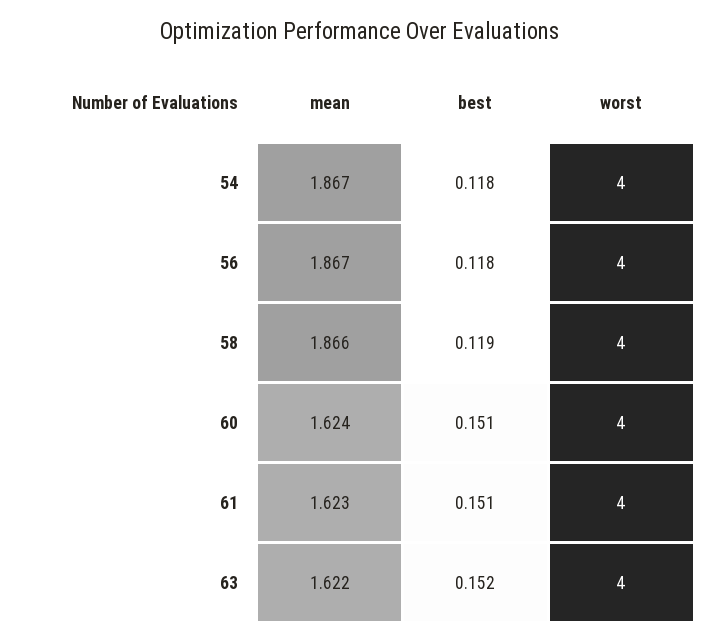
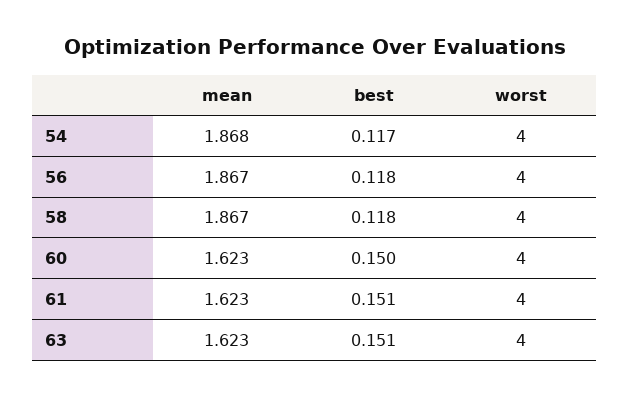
  {
    "mean": {
-     "54": 1.867,
+     "54": 1.868,
      "56": 1.867,
-     "58": 1.866,
+     "58": 1.867,
-     "60": 1.624,
+     "60": 1.623,
      "61": 1.623,
-     "63": 1.622
+     "63": 1.623
    },
    "best": {
-     "54": 0.118,
+     "54": 0.117,
      "56": 0.118,
-     "58": 0.119,
+     "58": 0.118,
-     "60": 0.151,
+     "60": 0.15,
      "61": 0.151,
-     "63": 0.152
+     "63": 0.151
    },
    "worst": {
      "54": 4,
      "56": 4,
      "58": 4,
      "60": 4,
      "61": 4,
      "63": 4
    }
  }

